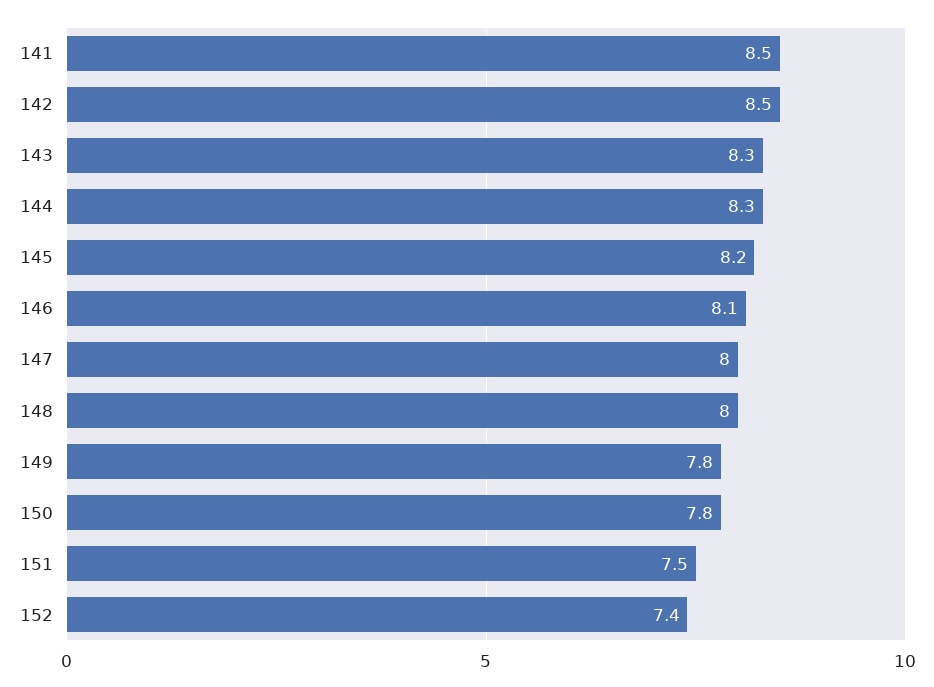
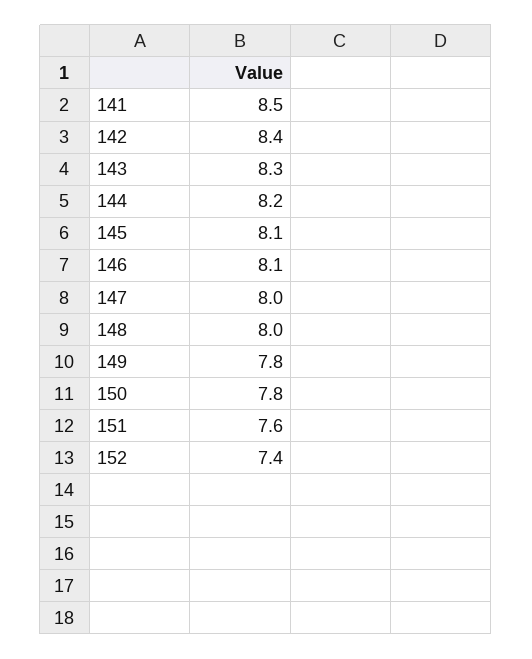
  {
    "141": 8.5,
-   "142": 8.5,
+   "142": 8.4,
    "143": 8.3,
-   "144": 8.3,
+   "144": 8.2,
-   "145": 8.2,
+   "145": 8.1,
    "146": 8.1,
    "147": 8,
    "148": 8,
    "149": 7.8,
    "150": 7.8,
-   "151": 7.5,
+   "151": 7.6,
    "152": 7.4
  }

